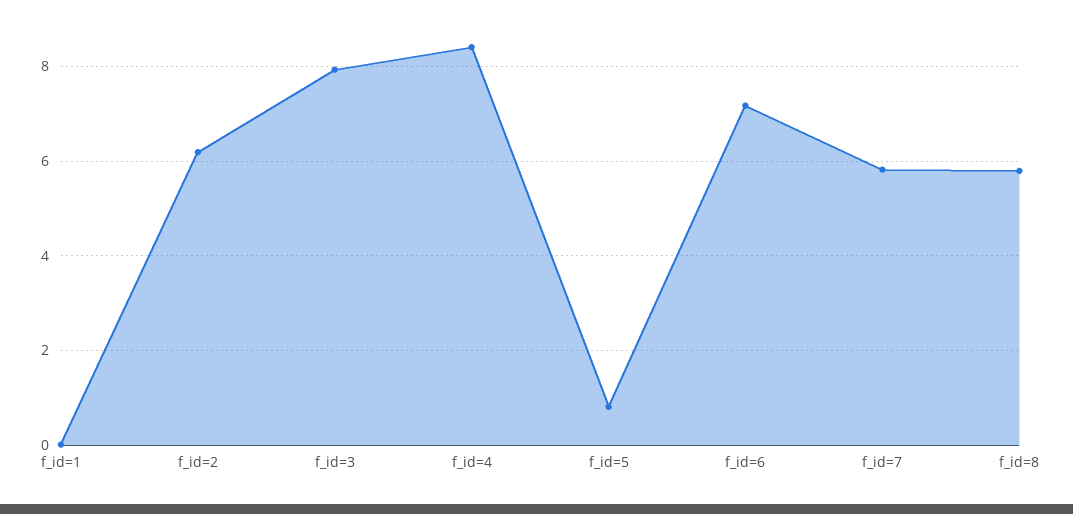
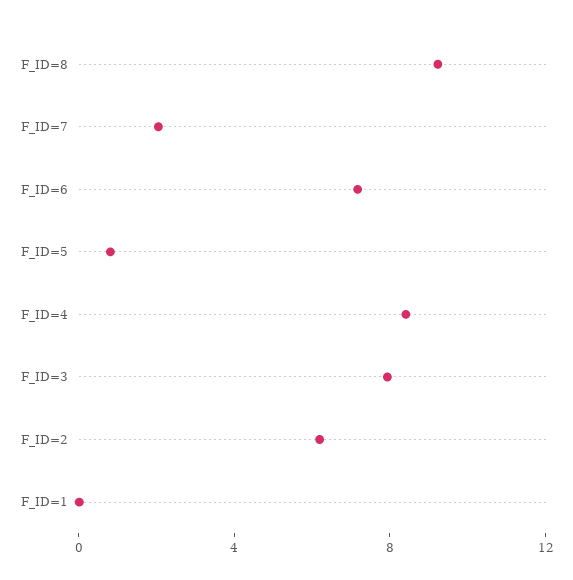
  {
    "f_id=1": 0,
    "f_id=2": 6.2,
    "f_id=3": 8,
    "f_id=4": 8.4,
    "f_id=5": 0.8,
    "f_id=6": 7.2,
-   "f_id=7": 5.8,
+   "f_id=7": 2,
-   "f_id=8": 5.8
+   "f_id=8": 9
  }

